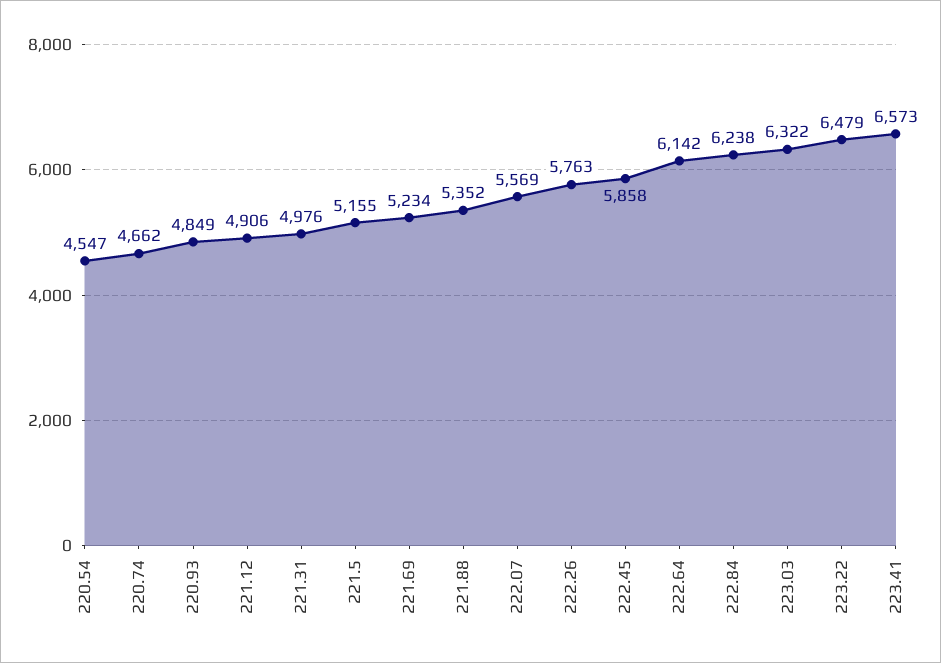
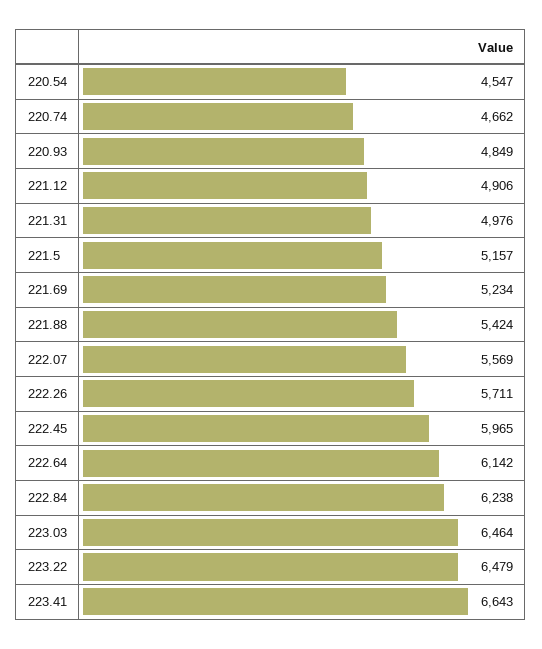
  {
    "220.54": 4547,
    "220.74": 4662,
    "220.93": 4849,
    "221.12": 4906,
    "221.31": 4976,
-   "221.5": 5155,
+   "221.5": 5157,
    "221.69": 5234,
-   "221.88": 5352,
+   "221.88": 5424,
    "222.07": 5569,
-   "222.26": 5763,
+   "222.26": 5711,
-   "222.45": 5858,
+   "222.45": 5965,
    "222.64": 6142,
    "222.84": 6238,
-   "223.03": 6322,
+   "223.03": 6464,
    "223.22": 6479,
-   "223.41": 6573
+   "223.41": 6643
  }

